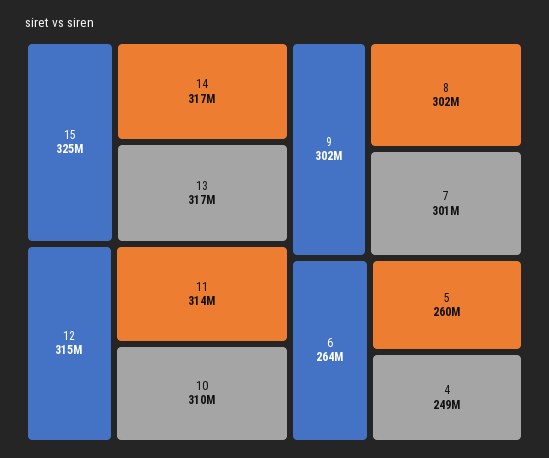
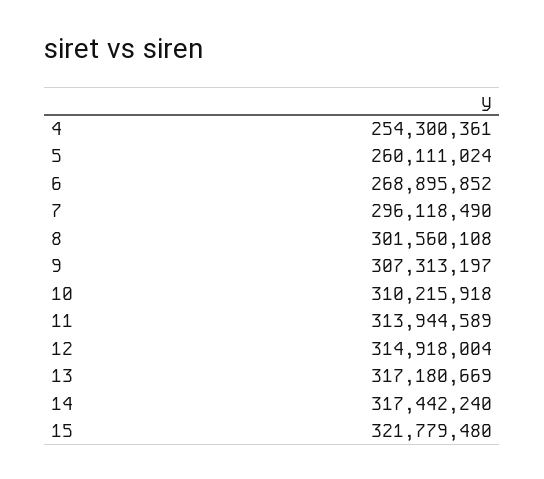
  {
-   "15": 325000000,
+   "15": 321779480,
    "14": 317442240,
    "13": 317180669,
    "12": 314918004,
    "11": 313944589,
    "10": 310215918,
-   "9": 302000000,
+   "9": 307313197,
    "8": 301560108,
-   "7": 301000000,
+   "7": 296118490,
-   "6": 264000000,
+   "6": 268895852,
    "5": 260111024,
-   "4": 249000000
+   "4": 254300361
  }

